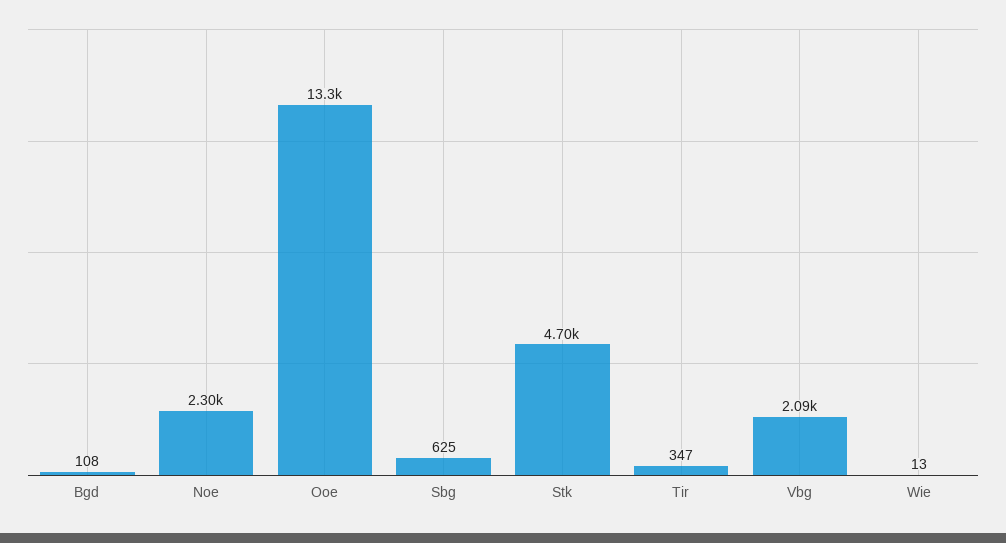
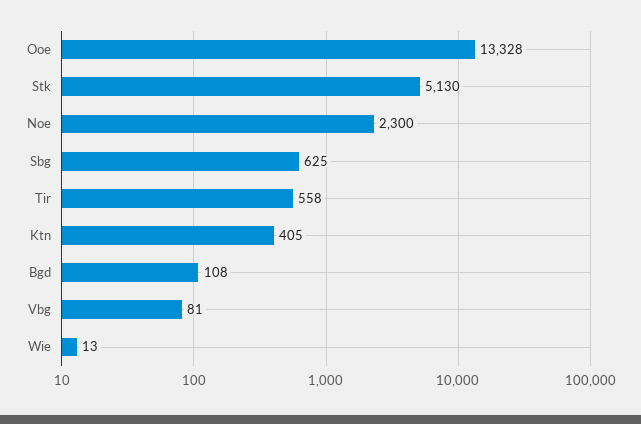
  {
    "Bgd": 108,
    "Noe": 2300,
    "Ooe": 13328,
    "Sbg": 625,
-   "Stk": 4700,
+   "Stk": 5130,
-   "Tir": 347,
+   "Tir": 558,
-   "Vbg": 2090,
+   "Vbg": 81,
-   "Wie": 13
+   "Wie": 13,
+   "Ktn": 405
  }

